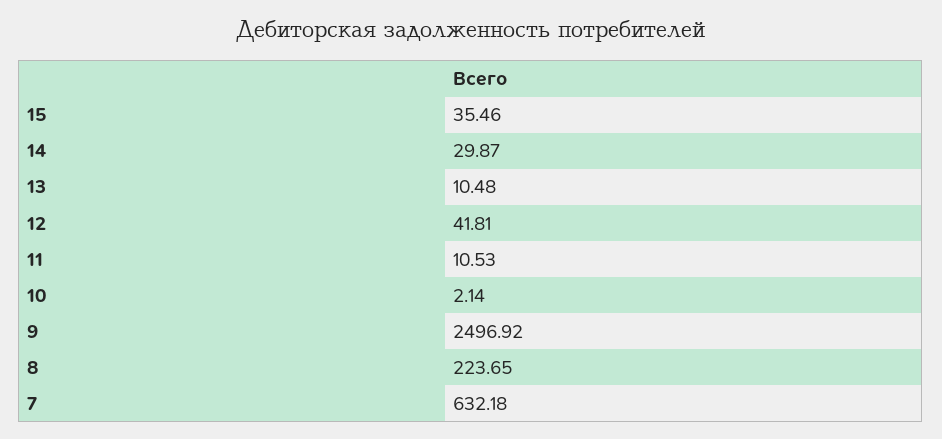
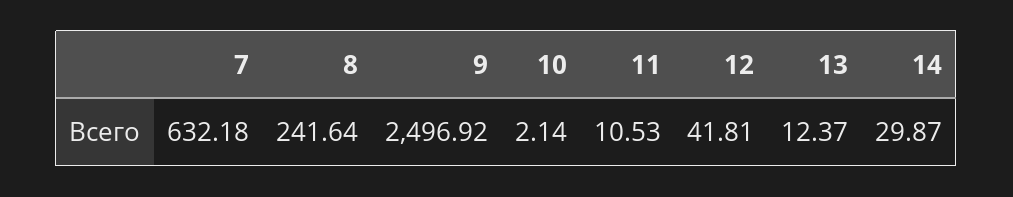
  {
-   "15": 35.46,
    "14": 29.87,
-   "13": 10.48,
+   "13": 12.37,
    "12": 41.81,
    "11": 10.53,
    "10": 2.14,
    "9": 2496.92,
-   "8": 223.65,
+   "8": 241.64,
    "7": 632.18
  }

